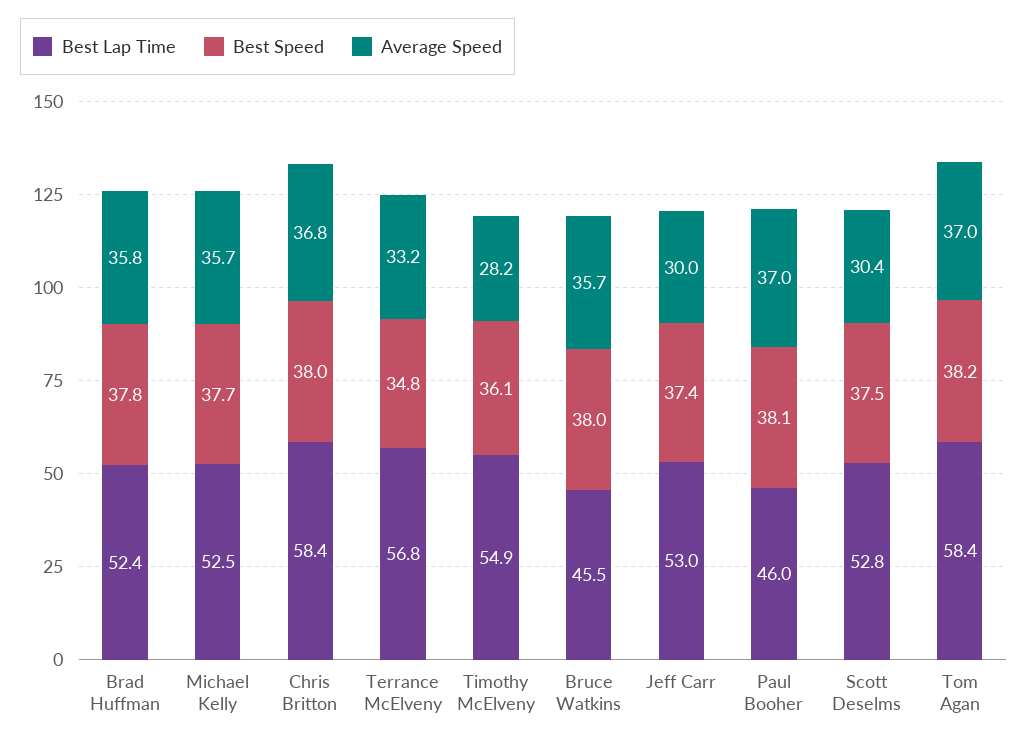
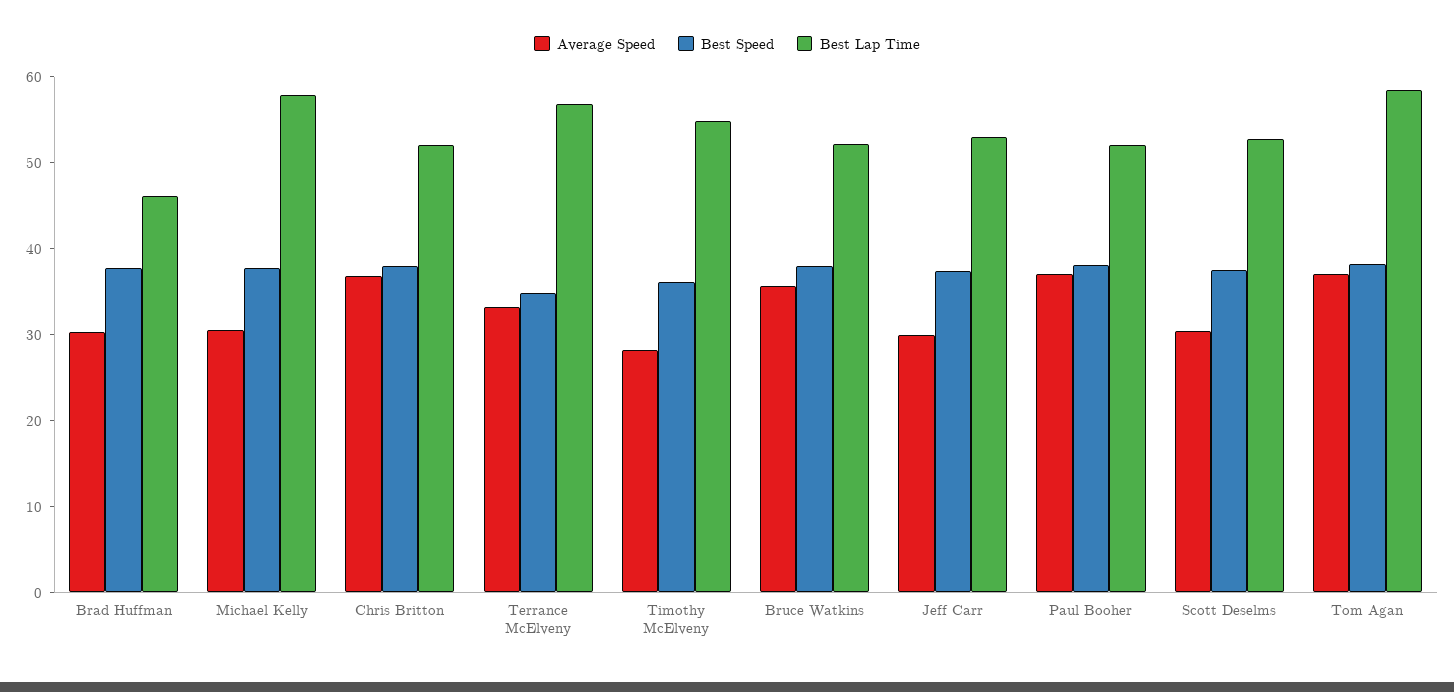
  {
    "Best Lap Time": {
-     "Brad Huffman": 52.4,
+     "Brad Huffman": 46,
-     "Michael Kelly": 52.5,
+     "Michael Kelly": 58,
-     "Chris Britton": 58.4,
+     "Chris Britton": 52,
      "Terrance McElveny": 56.8,
      "Timothy McElveny": 54.9,
-     "Bruce Watkins": 45.5,
+     "Bruce Watkins": 52,
      "Jeff Carr": 53,
-     "Paul Booher": 46,
+     "Paul Booher": 52,
      "Scott Deselms": 52.8,
      "Tom Agan": 58.4
    },
    "Best Speed": {
      "Brad Huffman": 37.8,
      "Michael Kelly": 37.7,
      "Chris Britton": 38,
      "Terrance McElveny": 34.8,
      "Timothy McElveny": 36.1,
      "Bruce Watkins": 38,
      "Jeff Carr": 37.4,
      "Paul Booher": 38.1,
      "Scott Deselms": 37.5,
      "Tom Agan": 38.2
    },
    "Average Speed": {
-     "Brad Huffman": 35.8,
+     "Brad Huffman": 30,
-     "Michael Kelly": 35.7,
+     "Michael Kelly": 30,
      "Chris Britton": 36.8,
      "Terrance McElveny": 33.2,
      "Timothy McElveny": 28.2,
      "Bruce Watkins": 35.7,
      "Jeff Carr": 30,
      "Paul Booher": 37,
      "Scott Deselms": 30.4,
      "Tom Agan": 37
    }
  }

